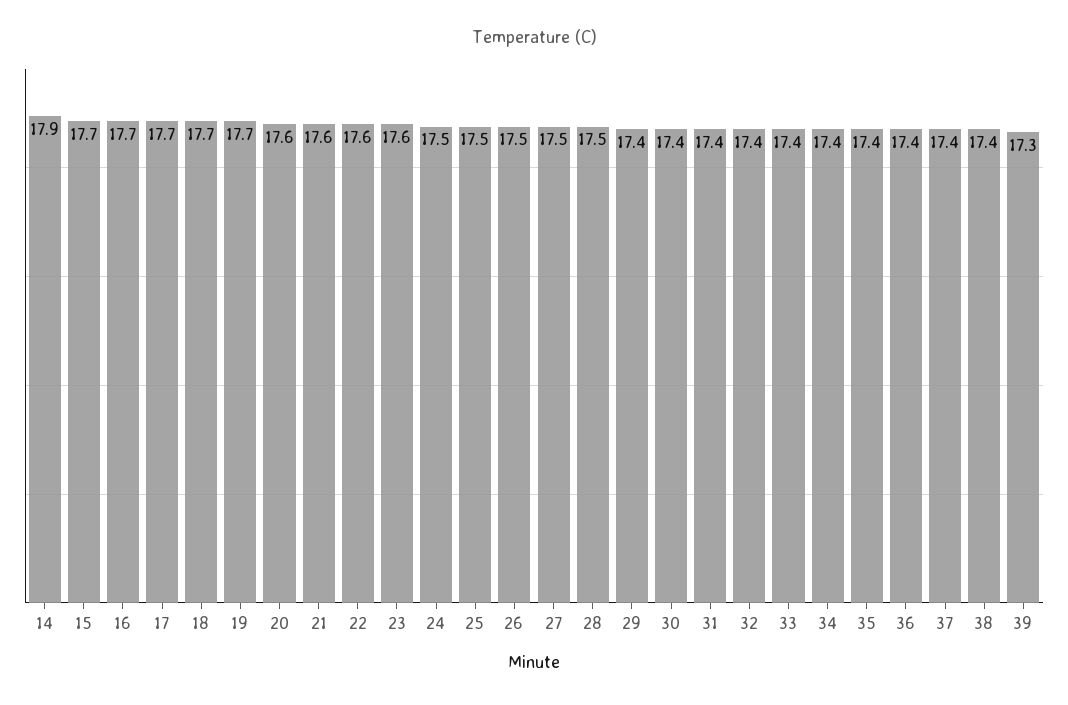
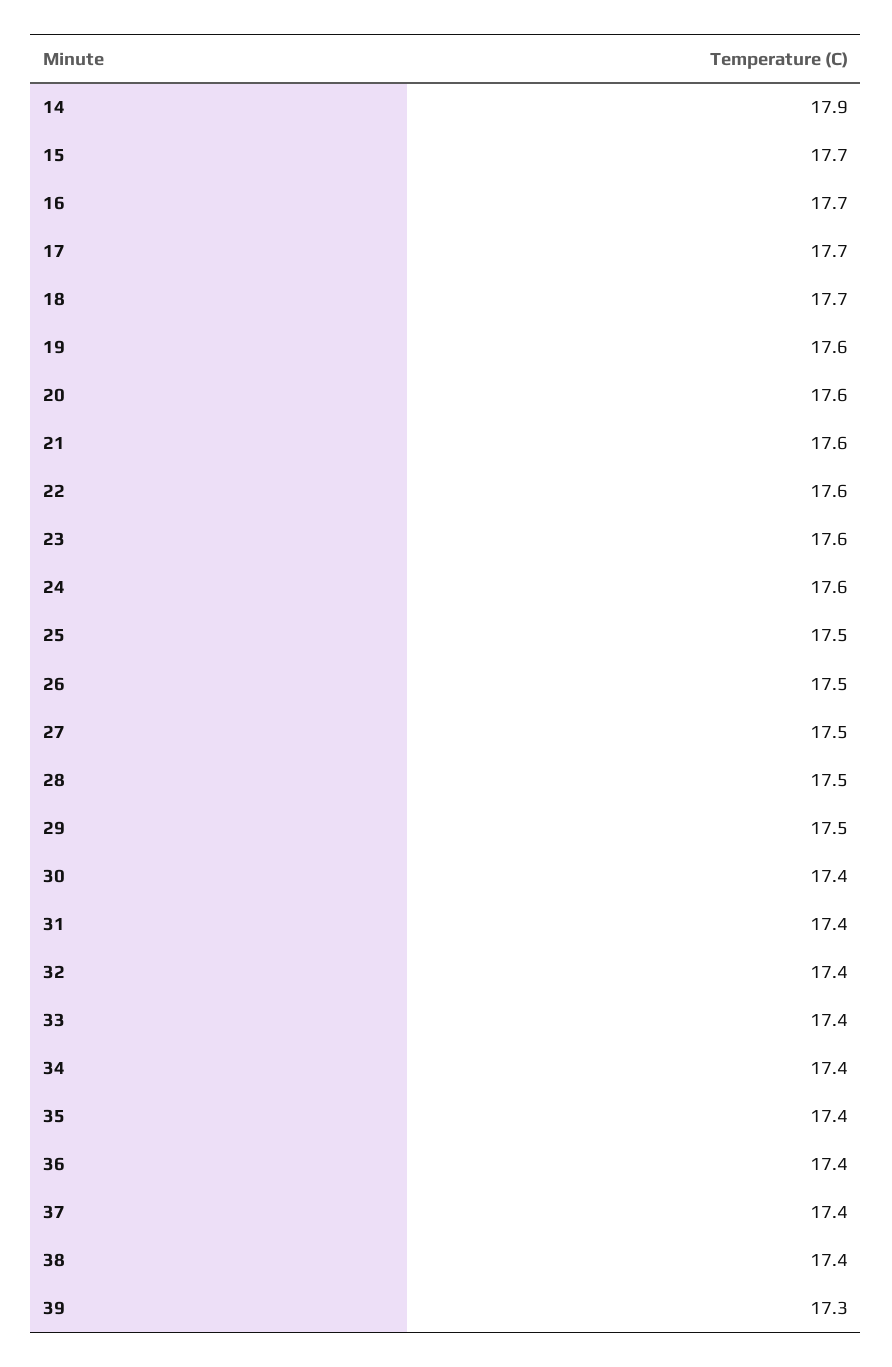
  {
    "14": 17.9,
    "15": 17.7,
    "16": 17.7,
    "17": 17.7,
    "18": 17.7,
-   "19": 17.7,
+   "19": 17.6,
    "20": 17.6,
    "21": 17.6,
    "22": 17.6,
    "23": 17.6,
-   "24": 17.5,
+   "24": 17.6,
    "25": 17.5,
    "26": 17.5,
    "27": 17.5,
    "28": 17.5,
-   "29": 17.4,
+   "29": 17.5,
    "30": 17.4,
    "31": 17.4,
    "32": 17.4,
    "33": 17.4,
    "34": 17.4,
    "35": 17.4,
    "36": 17.4,
    "37": 17.4,
    "38": 17.4,
    "39": 17.3
  }

